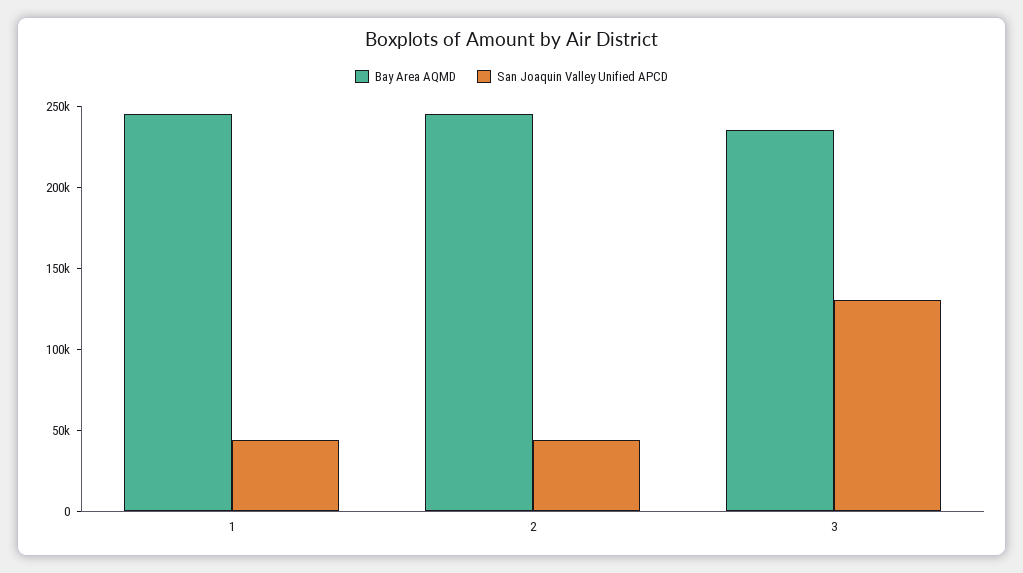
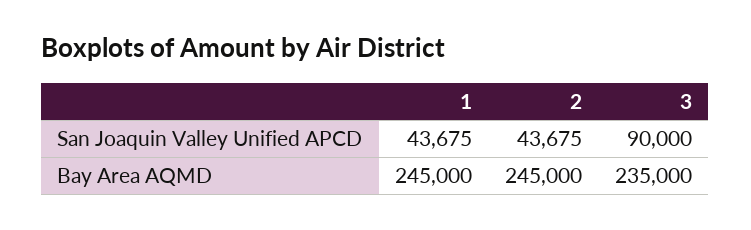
  {
    "Bay Area AQMD": {
      "1": 245000,
      "2": 245000,
      "3": 235000
    },
    "San Joaquin Valley Unified APCD": {
      "1": 43675,
      "2": 43675,
-     "3": 130000
+     "3": 90000
    }
  }

